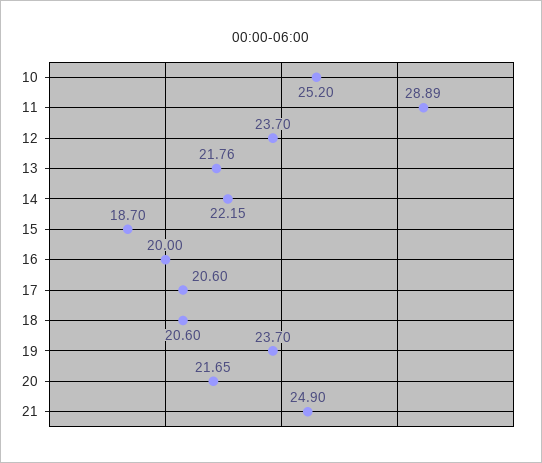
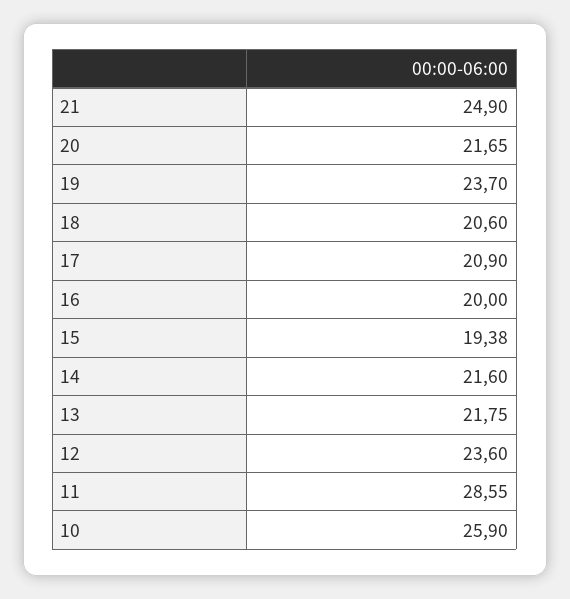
  {
-   "10": 25.2,
+   "10": 25.9,
-   "11": 28.89,
+   "11": 28.55,
-   "12": 23.7,
+   "12": 23.6,
-   "13": 21.76,
+   "13": 21.75,
-   "14": 22.15,
+   "14": 21.6,
-   "15": 18.7,
+   "15": 19.38,
    "16": 20,
-   "17": 20.6,
+   "17": 20.9,
    "18": 20.6,
    "19": 23.7,
    "20": 21.65,
    "21": 24.9
  }

